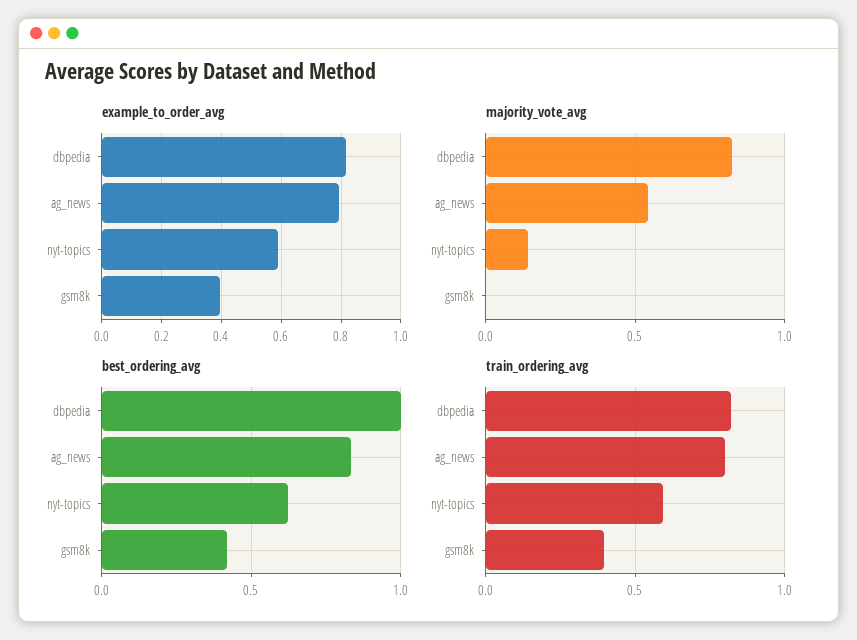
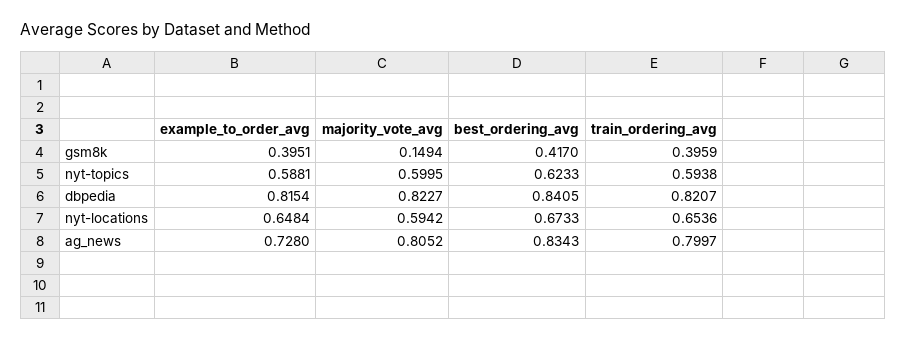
  {
    "example_to_order_avg": {
      "dbpedia": 0.8154,
-     "ag_news": 0.8,
+     "ag_news": 0.728,
      "nyt-topics": 0.5881,
-     "gsm8k": 0.3951
+     "gsm8k": 0.3951,
+     "nyt-locations": 0.6484
    },
    "majority_vote_avg": {
      "dbpedia": 0.8227,
-     "ag_news": 0.55,
+     "ag_news": 0.8052,
-     "nyt-topics": 0.15,
+     "nyt-topics": 0.5995,
-     "gsm8k": 0
+     "gsm8k": 0.1494,
+     "nyt-locations": 0.5942
    },
    "best_ordering_avg": {
-     "dbpedia": 1,
+     "dbpedia": 0.8405,
      "ag_news": 0.8343,
      "nyt-topics": 0.6233,
-     "gsm8k": 0.417
+     "gsm8k": 0.417,
+     "nyt-locations": 0.6733
    },
    "train_ordering_avg": {
      "dbpedia": 0.8207,
      "ag_news": 0.7997,
      "nyt-topics": 0.5938,
-     "gsm8k": 0.3959
+     "gsm8k": 0.3959,
+     "nyt-locations": 0.6536
    }
  }

